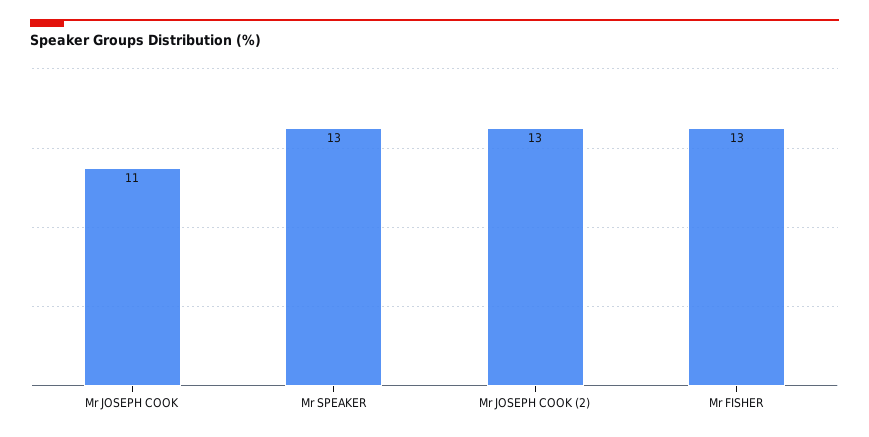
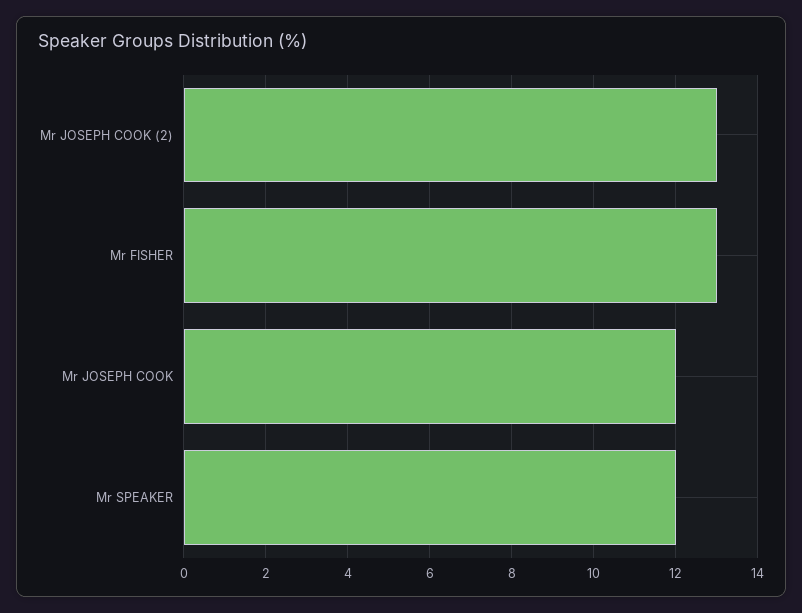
  {
-   "Mr JOSEPH COOK": 11,
+   "Mr JOSEPH COOK": 12,
-   "Mr SPEAKER": 13,
+   "Mr SPEAKER": 12,
    "Mr JOSEPH COOK (2)": 13,
    "Mr FISHER": 13
  }

